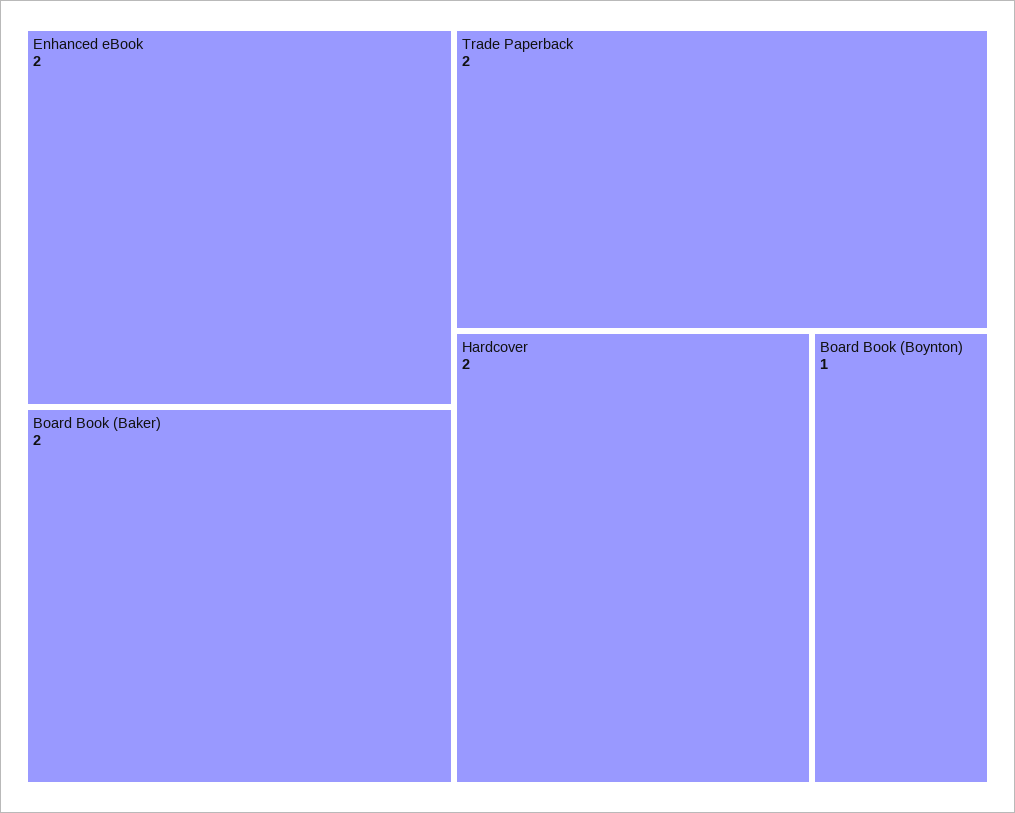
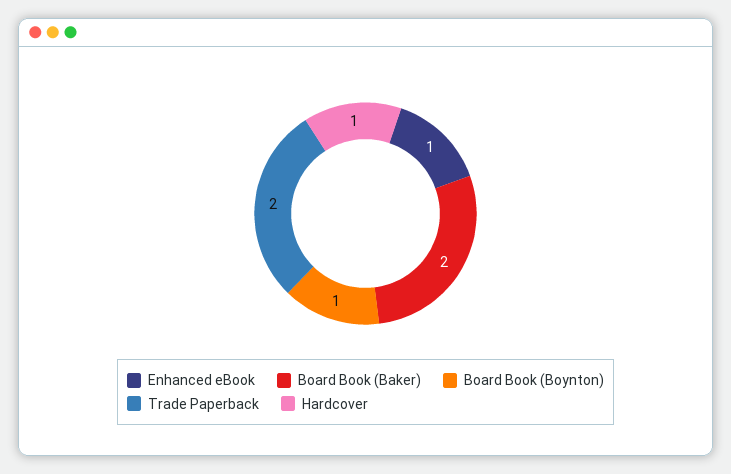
  {
-   "Enhanced eBook": 2,
+   "Enhanced eBook": 1,
    "Board Book (Baker)": 2,
    "Trade Paperback": 2,
-   "Hardcover": 2,
+   "Hardcover": 1,
    "Board Book (Boynton)": 1
  }

